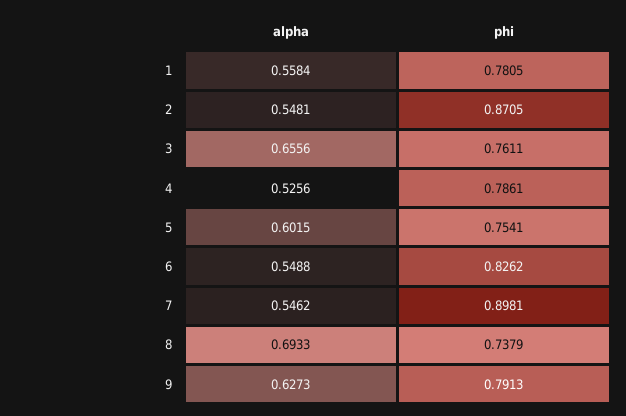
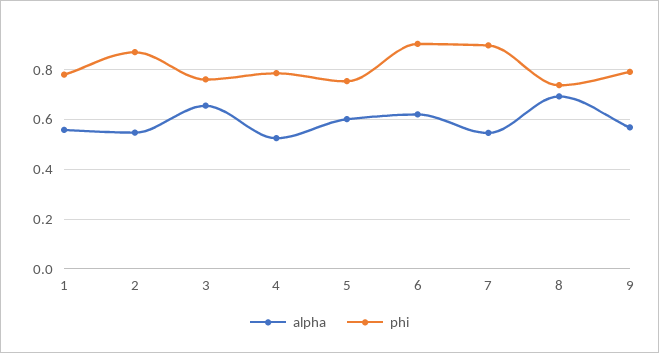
  {
    "alpha": {
      "1": 0.5584,
      "2": 0.5481,
      "3": 0.6556,
      "4": 0.5256,
      "5": 0.6015,
-     "6": 0.5488,
+     "6": 0.625,
      "7": 0.5462,
      "8": 0.6933,
-     "9": 0.6273
+     "9": 0.575
    },
    "phi": {
      "1": 0.7805,
      "2": 0.8705,
      "3": 0.7611,
      "4": 0.7861,
      "5": 0.7541,
-     "6": 0.8262,
+     "6": 0.9,
      "7": 0.8981,
      "8": 0.7379,
      "9": 0.7913
    }
  }

